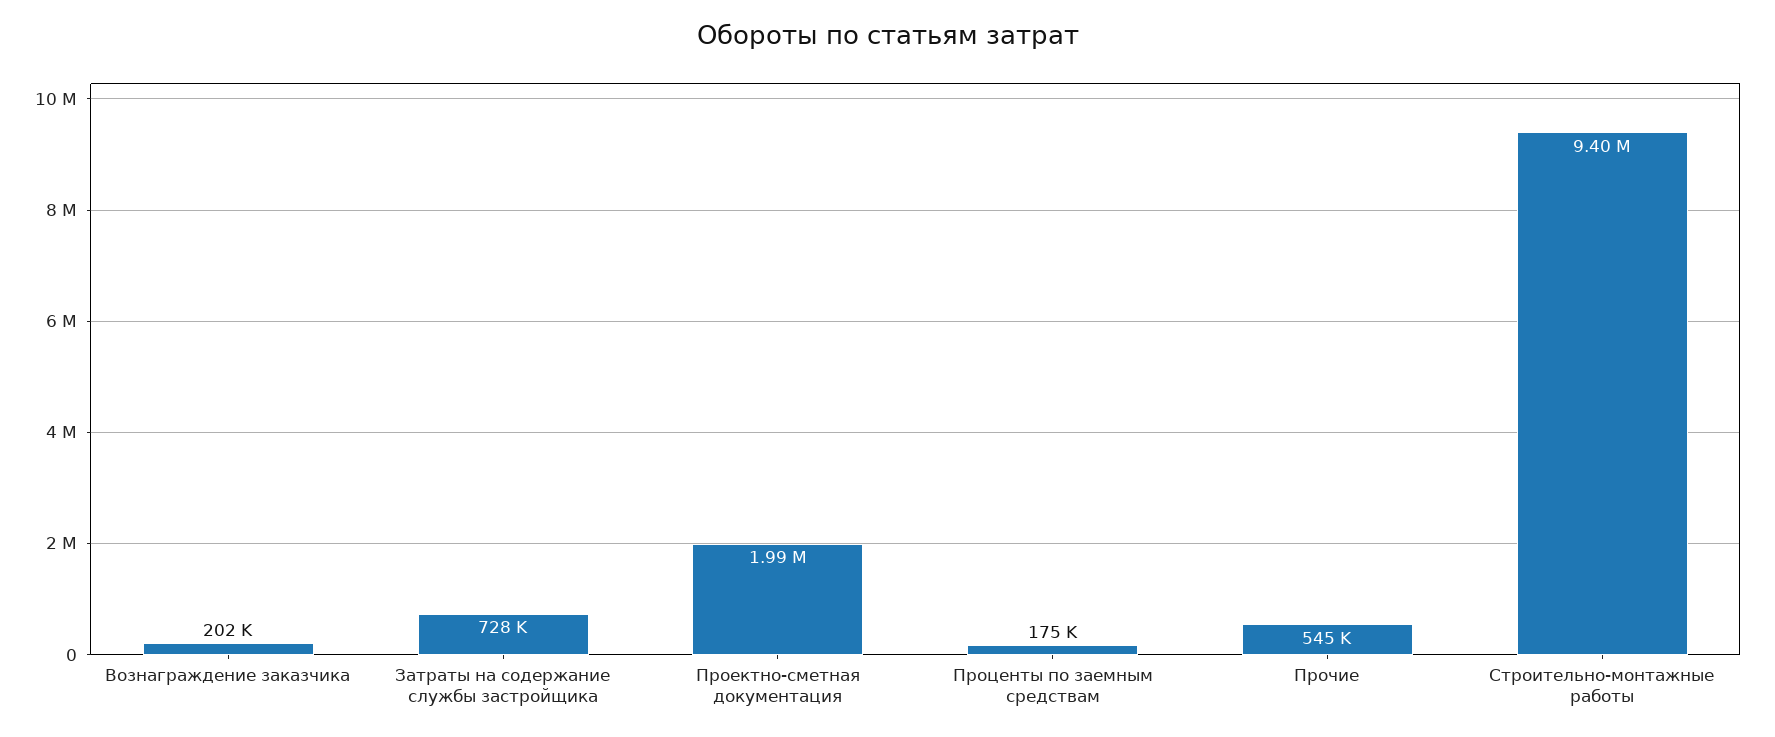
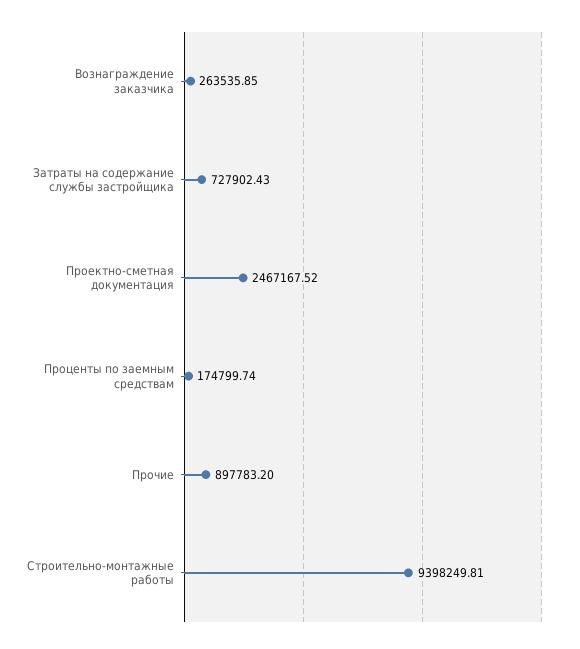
  {
-   "Вознаграждение заказчика": 202000,
+   "Вознаграждение заказчика": 263535.85,
    "Затраты на содержание службы застройщика": 727902.43,
-   "Проектно-сметная документация": 1990000,
+   "Проектно-сметная документация": 2467167.52,
    "Проценты по заемным средствам": 174799.74,
-   "Прочие": 545000,
+   "Прочие": 897783.2,
    "Строительно-монтажные работы": 9398249.81
  }

